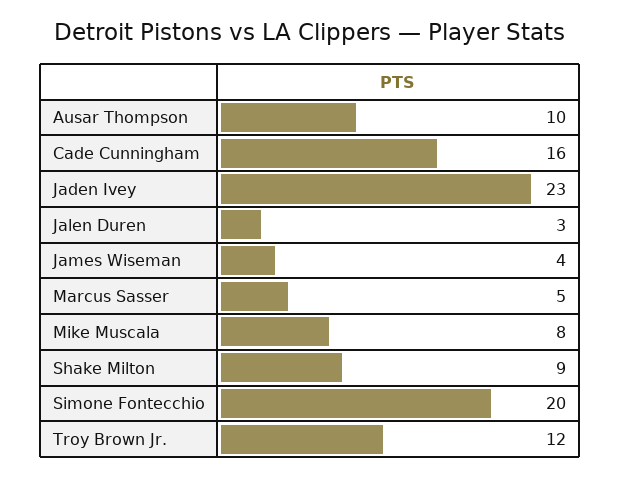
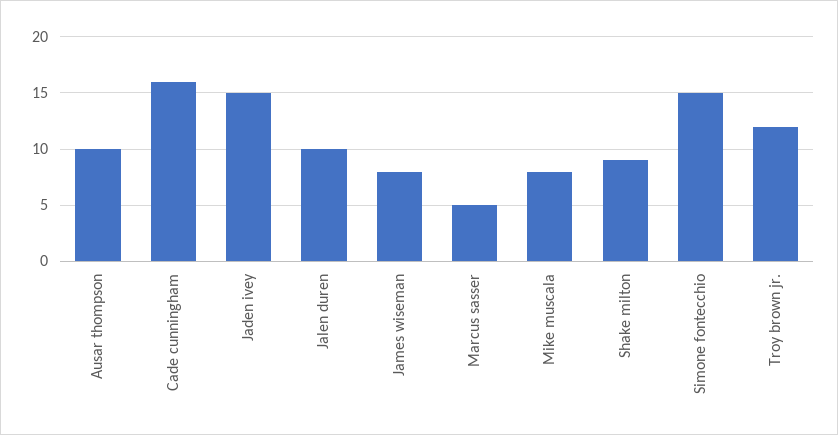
  {
    "Ausar Thompson": 10,
    "Cade Cunningham": 16,
-   "Jaden Ivey": 23,
+   "Jaden Ivey": 15,
-   "Jalen Duren": 3,
+   "Jalen Duren": 10,
-   "James Wiseman": 4,
+   "James Wiseman": 8,
    "Marcus Sasser": 5,
    "Mike Muscala": 8,
    "Shake Milton": 9,
-   "Simone Fontecchio": 20,
+   "Simone Fontecchio": 15,
    "Troy Brown Jr.": 12
  }

